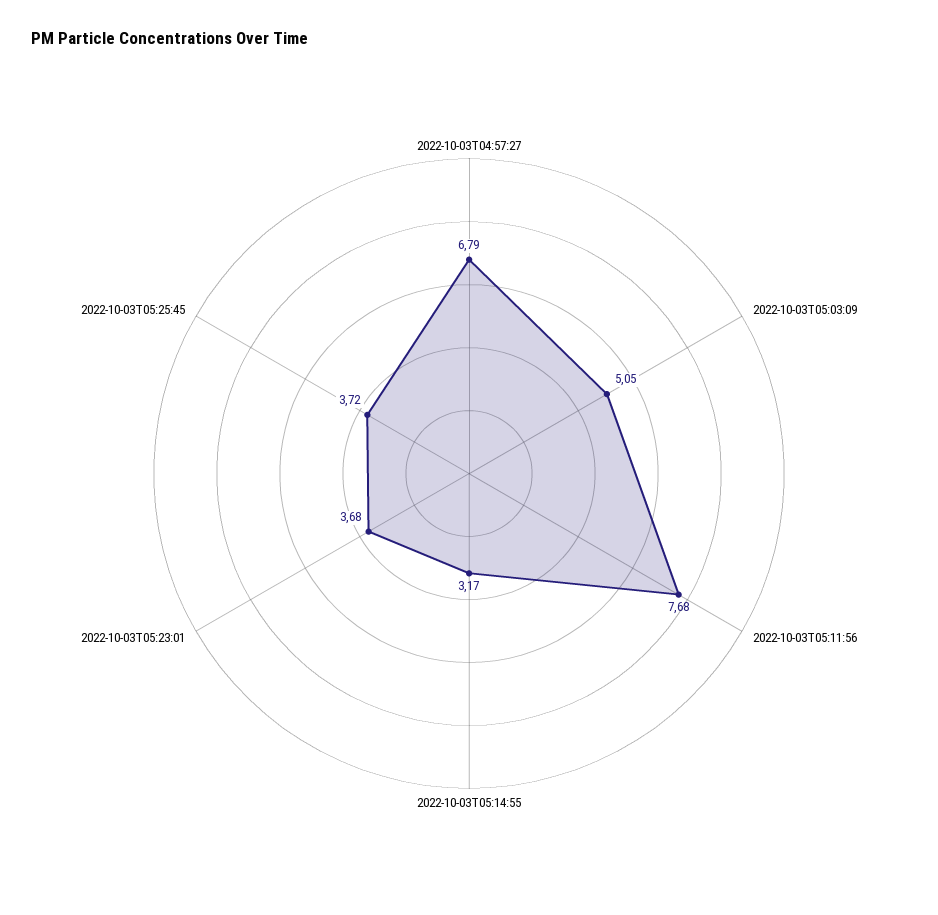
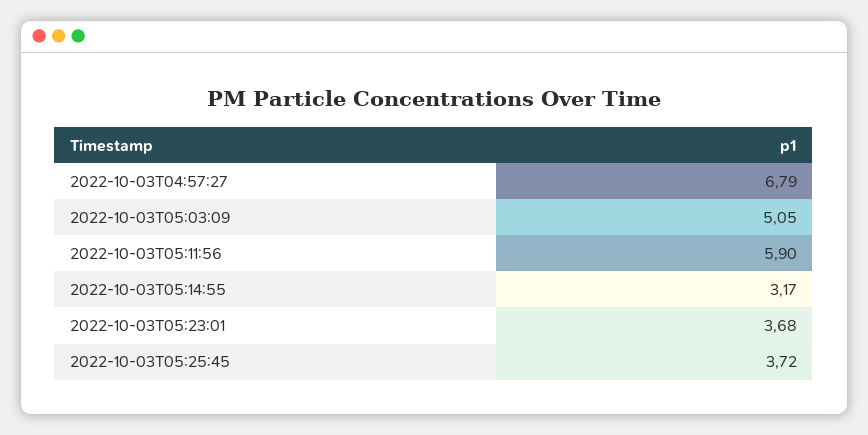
  {
    "2022-10-03T04:57:27": 6.79,
    "2022-10-03T05:03:09": 5.05,
-   "2022-10-03T05:11:56": 7.68,
+   "2022-10-03T05:11:56": 5.9,
    "2022-10-03T05:14:55": 3.17,
    "2022-10-03T05:23:01": 3.68,
    "2022-10-03T05:25:45": 3.72
  }

